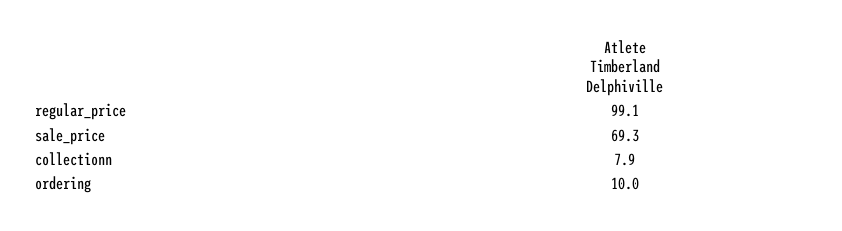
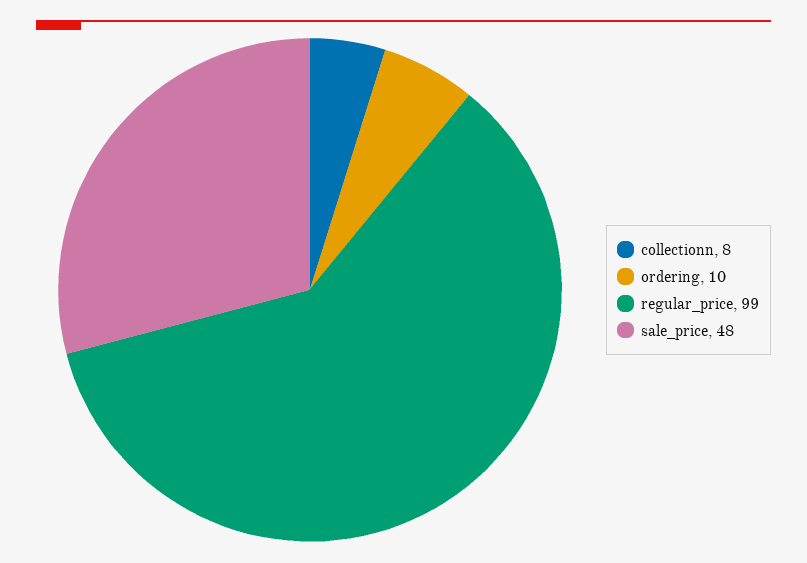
  {
    "regular_price": 99.1,
-   "sale_price": 69.3,
+   "sale_price": 48,
    "collectionn": 7.9,
    "ordering": 10
  }

